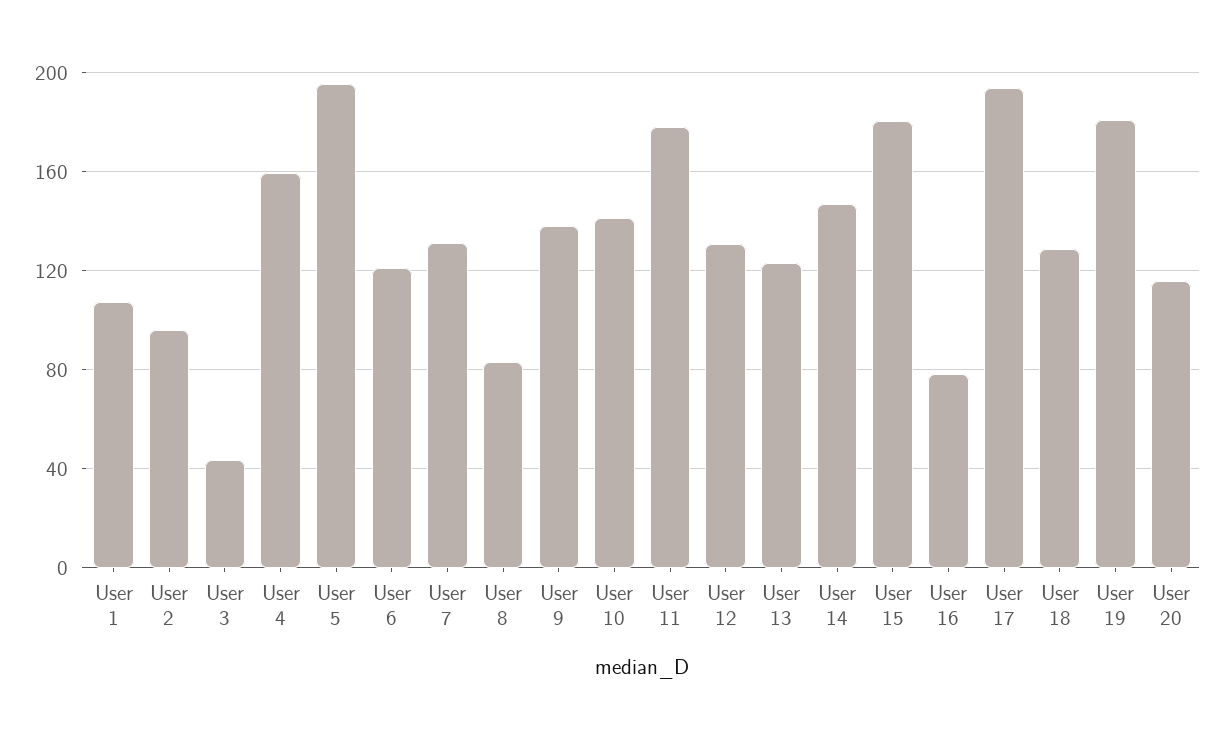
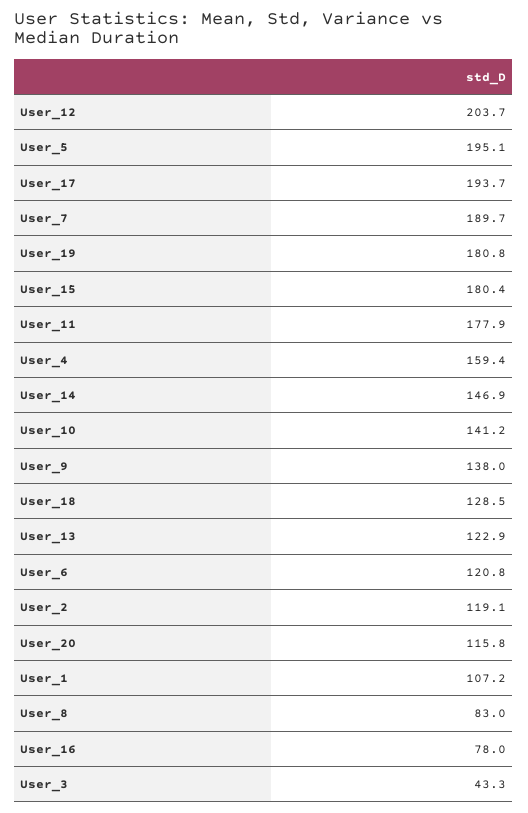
  {
    "User 1": 107.2,
-   "User 2": 95,
+   "User 2": 119.1,
    "User 3": 43.3,
    "User 4": 159.4,
    "User 5": 195.1,
    "User 6": 120.8,
-   "User 7": 130,
+   "User 7": 189.7,
    "User 8": 83,
    "User 9": 138,
    "User 10": 141.2,
    "User 11": 177.9,
-   "User 12": 130,
+   "User 12": 203.7,
    "User 13": 122.9,
    "User 14": 146.9,
    "User 15": 180.4,
    "User 16": 78,
    "User 17": 193.7,
    "User 18": 128.5,
    "User 19": 180.8,
    "User 20": 115.8
  }

